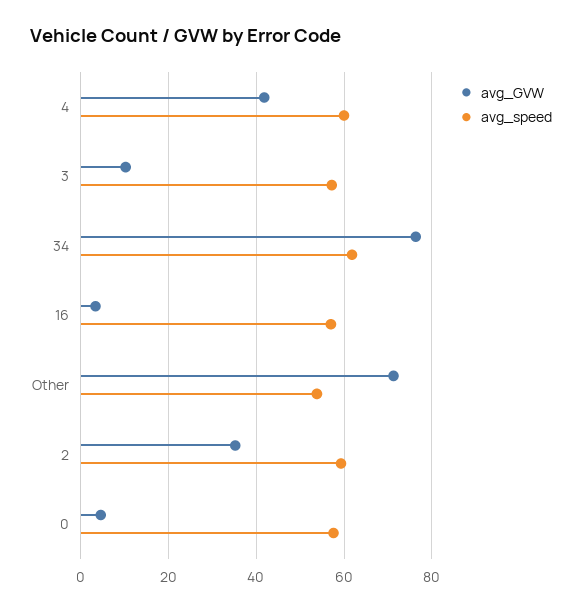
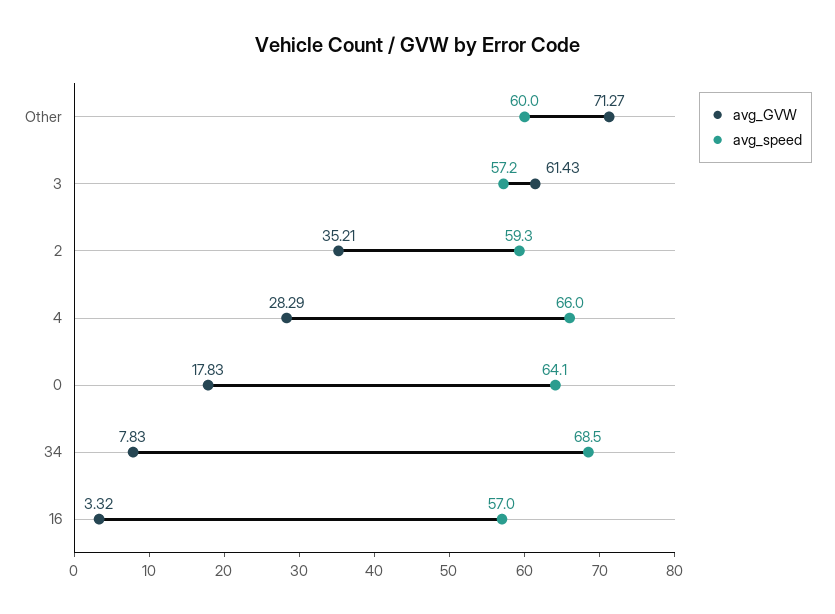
  {
    "avg_GVW": {
-     "4": 42,
+     "4": 28.29,
-     "3": 10,
+     "3": 61.43,
-     "34": 76,
+     "34": 7.83,
      "16": 3.32,
      "Other": 71.27,
      "2": 35.21,
-     "0": 4
+     "0": 17.83
    },
    "avg_speed": {
-     "4": 60,
+     "4": 66,
      "3": 57.2,
-     "34": 62,
+     "34": 68.5,
      "16": 57,
-     "Other": 54,
+     "Other": 60,
      "2": 59.3,
-     "0": 58
+     "0": 64.1
    }
  }

